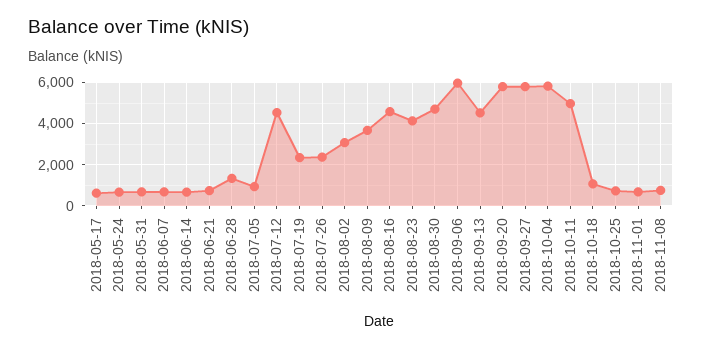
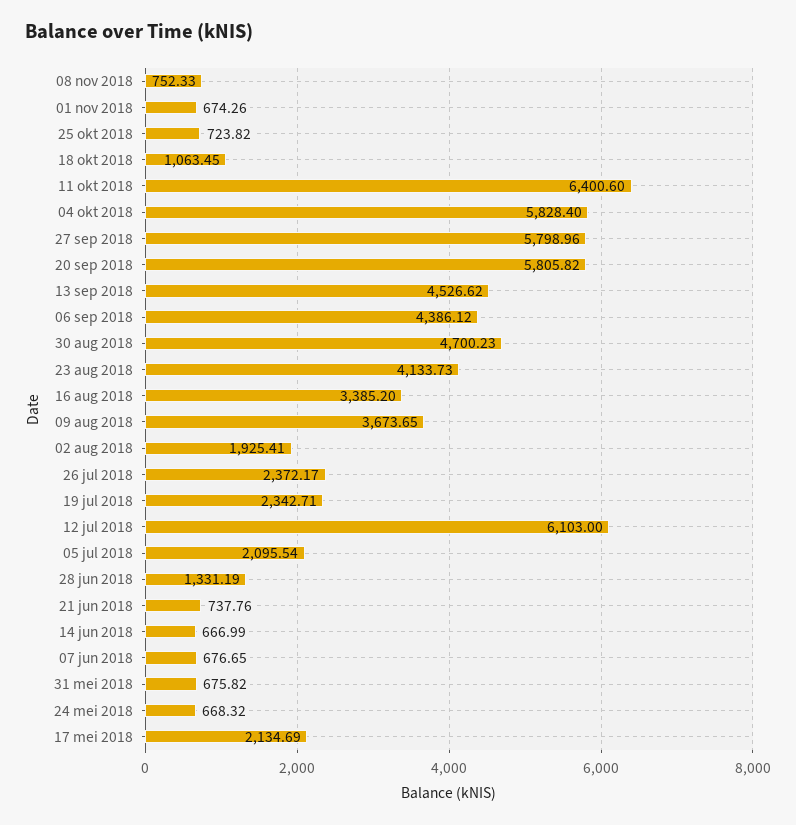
  {
-   "2018-05-17": 500,
+   "2018-05-17": 2134.69,
    "2018-05-24": 668.32,
    "2018-05-31": 675.82,
    "2018-06-07": 676.65,
    "2018-06-14": 666.99,
    "2018-06-21": 737.76,
    "2018-06-28": 1331.19,
-   "2018-07-05": 1000,
+   "2018-07-05": 2095.54,
-   "2018-07-12": 4500,
+   "2018-07-12": 6103,
    "2018-07-19": 2342.71,
    "2018-07-26": 2372.17,
-   "2018-08-02": 3000,
+   "2018-08-02": 1925.41,
    "2018-08-09": 3673.65,
-   "2018-08-16": 4500,
+   "2018-08-16": 3385.2,
    "2018-08-23": 4133.73,
    "2018-08-30": 4700.23,
-   "2018-09-06": 6000,
+   "2018-09-06": 4386.12,
    "2018-09-13": 4526.62,
    "2018-09-20": 5805.82,
    "2018-09-27": 5798.96,
    "2018-10-04": 5828.4,
-   "2018-10-11": 5000,
+   "2018-10-11": 6400.6,
    "2018-10-18": 1063.45,
    "2018-10-25": 723.82,
    "2018-11-01": 674.26,
    "2018-11-08": 752.33
  }

